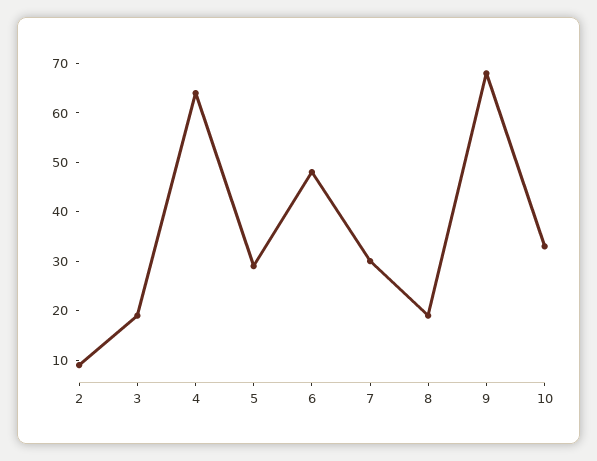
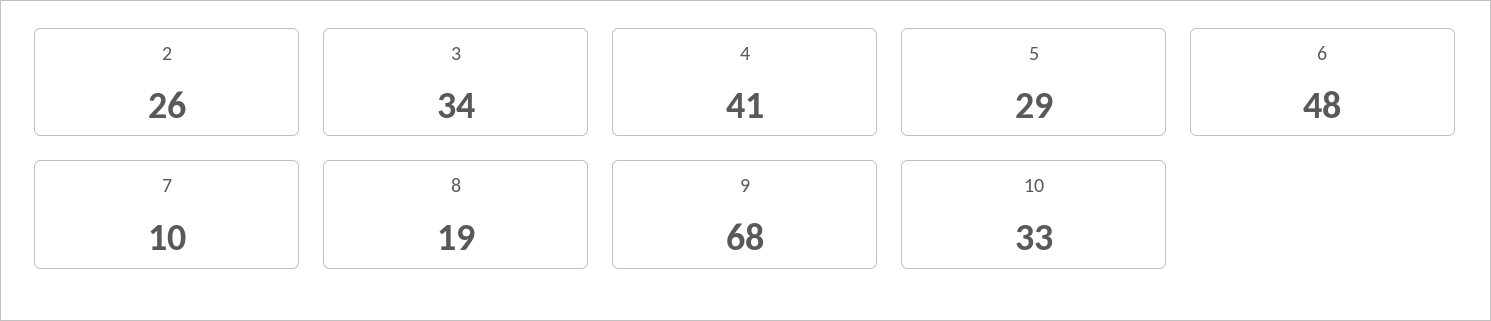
  {
-   "2": 10,
+   "2": 26,
-   "3": 20,
+   "3": 34,
-   "4": 65,
+   "4": 41,
    "5": 29,
    "6": 48,
-   "7": 30,
+   "7": 10,
    "8": 19,
    "9": 68,
    "10": 33
  }

